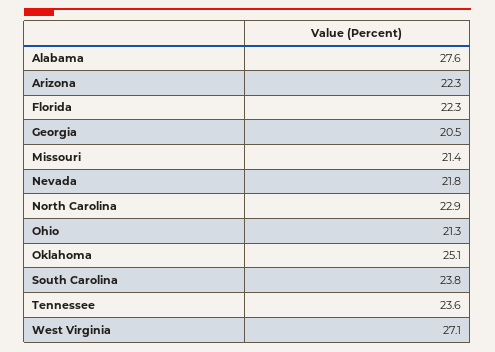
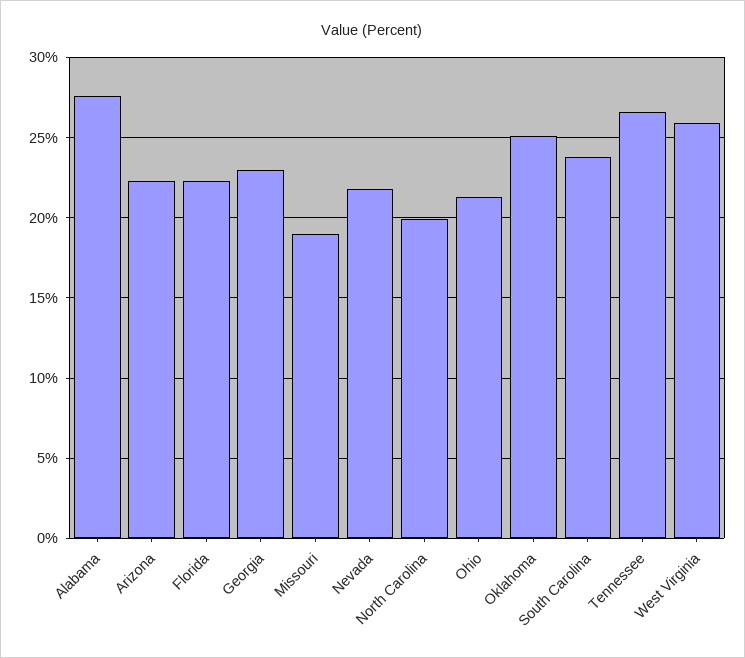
  {
    "Alabama": 27.6,
    "Arizona": 22.3,
    "Florida": 22.3,
-   "Georgia": 20.5,
+   "Georgia": 23,
-   "Missouri": 21.4,
+   "Missouri": 19,
    "Nevada": 21.8,
-   "North Carolina": 22.9,
+   "North Carolina": 20,
    "Ohio": 21.3,
    "Oklahoma": 25.1,
    "South Carolina": 23.8,
-   "Tennessee": 23.6,
+   "Tennessee": 26.5,
-   "West Virginia": 27.1
+   "West Virginia": 26
  }

